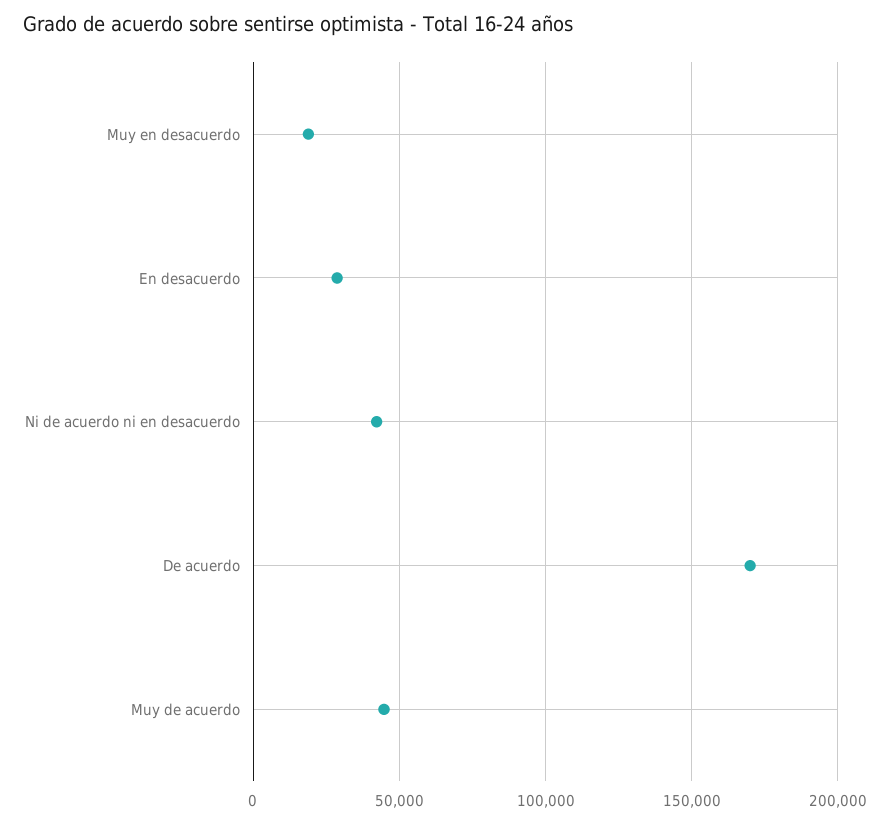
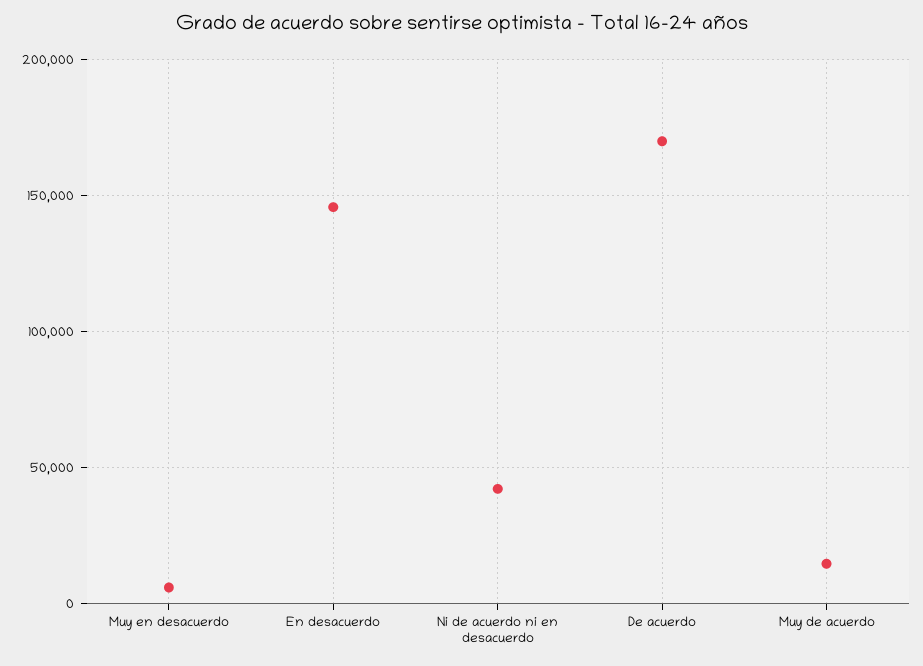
  {
-   "Muy en desacuerdo": 20000,
+   "Muy en desacuerdo": 5000,
-   "En desacuerdo": 30000,
+   "En desacuerdo": 145000,
    "Ni de acuerdo ni en desacuerdo": 40000,
    "De acuerdo": 170000,
-   "Muy de acuerdo": 45000
+   "Muy de acuerdo": 15000
  }

